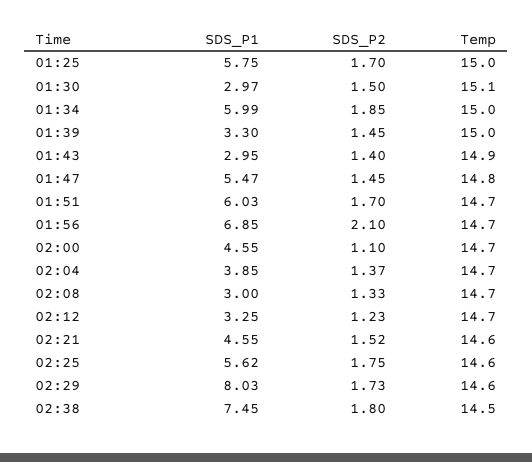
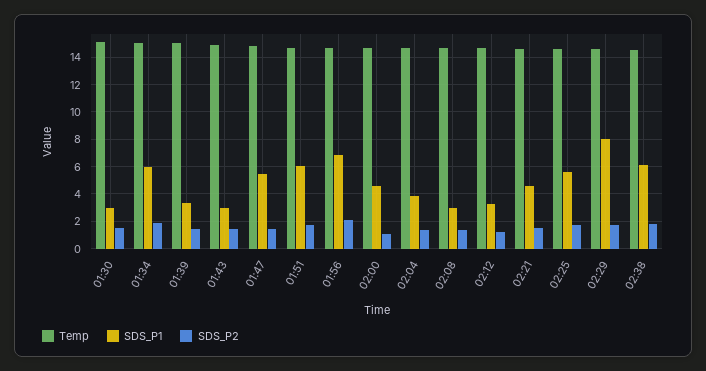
  {
    "SDS_P1": {
-     "01:25": 5.75,
      "01:30": 2.97,
      "01:34": 5.99,
      "01:39": 3.3,
      "01:43": 2.95,
      "01:47": 5.47,
      "01:51": 6.03,
      "01:56": 6.85,
      "02:00": 4.55,
      "02:04": 3.85,
      "02:08": 3,
      "02:12": 3.25,
      "02:21": 4.55,
      "02:25": 5.62,
      "02:29": 8.03,
-     "02:38": 7.45
+     "02:38": 6
    },
    "SDS_P2": {
-     "01:25": 1.7,
      "01:30": 1.5,
      "01:34": 1.85,
      "01:39": 1.45,
      "01:43": 1.4,
      "01:47": 1.45,
      "01:51": 1.7,
      "01:56": 2.1,
      "02:00": 1.1,
      "02:04": 1.37,
      "02:08": 1.33,
      "02:12": 1.23,
      "02:21": 1.52,
      "02:25": 1.75,
      "02:29": 1.73,
      "02:38": 1.8
    },
    "Temp": {
-     "01:25": 15,
      "01:30": 15.1,
      "01:34": 15,
      "01:39": 15,
      "01:43": 14.9,
      "01:47": 14.8,
      "01:51": 14.7,
      "01:56": 14.7,
      "02:00": 14.7,
      "02:04": 14.7,
      "02:08": 14.7,
      "02:12": 14.7,
      "02:21": 14.6,
      "02:25": 14.6,
      "02:29": 14.6,
      "02:38": 14.5
    }
  }

